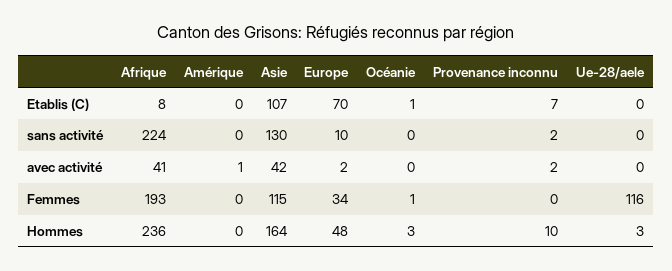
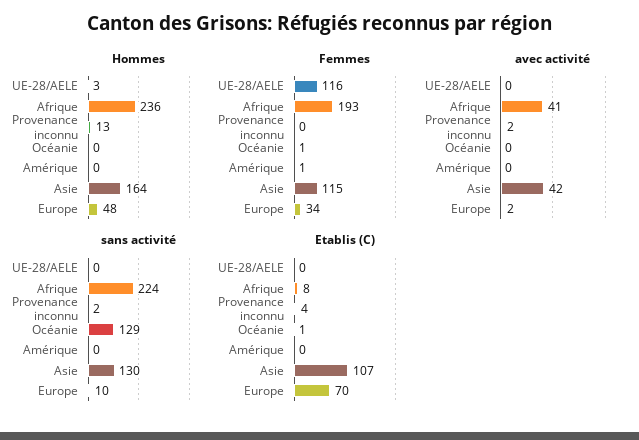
  {
    "Etablis (C)": {
      "Afrique": 8,
      "Amérique": 0,
      "Asie": 107,
      "Europe": 70,
      "Océanie": 1,
-     "Provenance inconnu": 7,
+     "Provenance inconnu": 4,
      "Ue-28/aele": 0
    },
    "sans activité": {
      "Afrique": 224,
      "Amérique": 0,
      "Asie": 130,
      "Europe": 10,
-     "Océanie": 0,
+     "Océanie": 129,
      "Provenance inconnu": 2,
      "Ue-28/aele": 0
    },
    "avec activité": {
      "Afrique": 41,
-     "Amérique": 1,
+     "Amérique": 0,
      "Asie": 42,
      "Europe": 2,
      "Océanie": 0,
      "Provenance inconnu": 2,
      "Ue-28/aele": 0
    },
    "Femmes": {
      "Afrique": 193,
-     "Amérique": 0,
+     "Amérique": 1,
      "Asie": 115,
      "Europe": 34,
      "Océanie": 1,
      "Provenance inconnu": 0,
      "Ue-28/aele": 116
    },
    "Hommes": {
      "Afrique": 236,
      "Amérique": 0,
      "Asie": 164,
      "Europe": 48,
-     "Océanie": 3,
+     "Océanie": 0,
-     "Provenance inconnu": 10,
+     "Provenance inconnu": 13,
      "Ue-28/aele": 3
    }
  }

